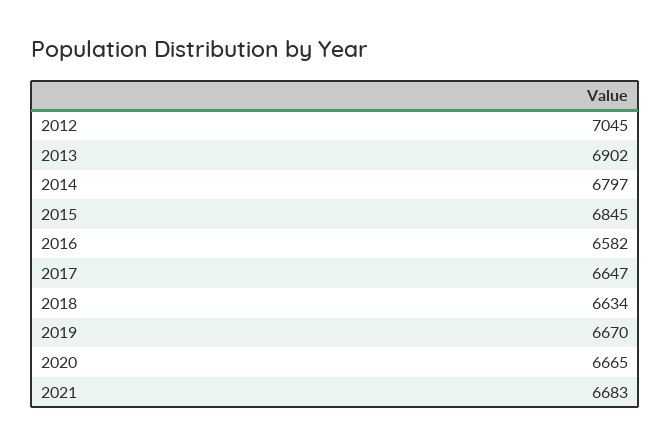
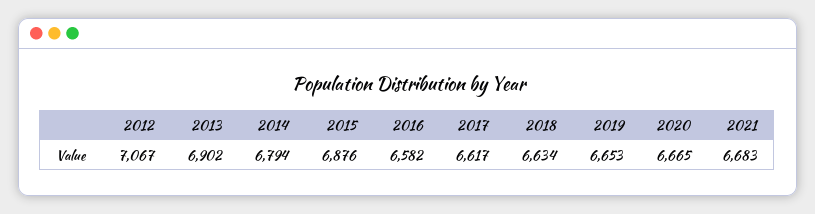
  {
-   "2012": 7045,
+   "2012": 7067,
    "2013": 6902,
-   "2014": 6797,
+   "2014": 6794,
-   "2015": 6845,
+   "2015": 6876,
    "2016": 6582,
-   "2017": 6647,
+   "2017": 6617,
    "2018": 6634,
-   "2019": 6670,
+   "2019": 6653,
    "2020": 6665,
    "2021": 6683
  }

